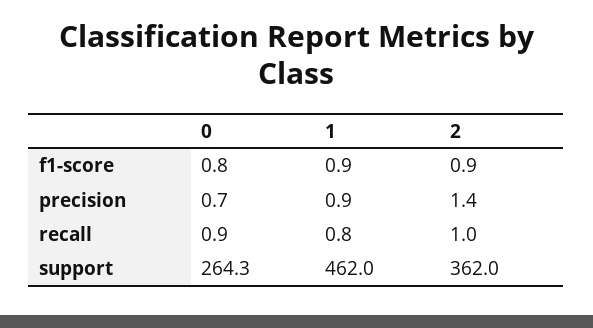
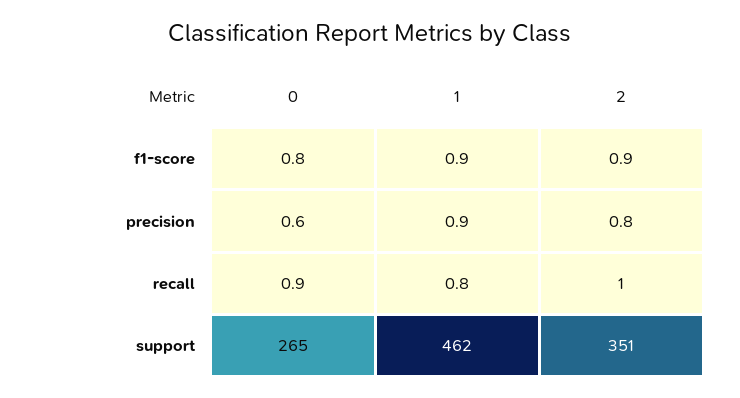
  {
    "0": {
      "f1-score": 0.8,
-     "precision": 0.7,
+     "precision": 0.6,
      "recall": 0.9,
-     "support": 264.3
+     "support": 265
    },
    "1": {
      "f1-score": 0.9,
      "precision": 0.9,
      "recall": 0.8,
      "support": 462
    },
    "2": {
      "f1-score": 0.9,
-     "precision": 1.4,
+     "precision": 0.8,
      "recall": 1,
-     "support": 362
+     "support": 351
    }
  }

